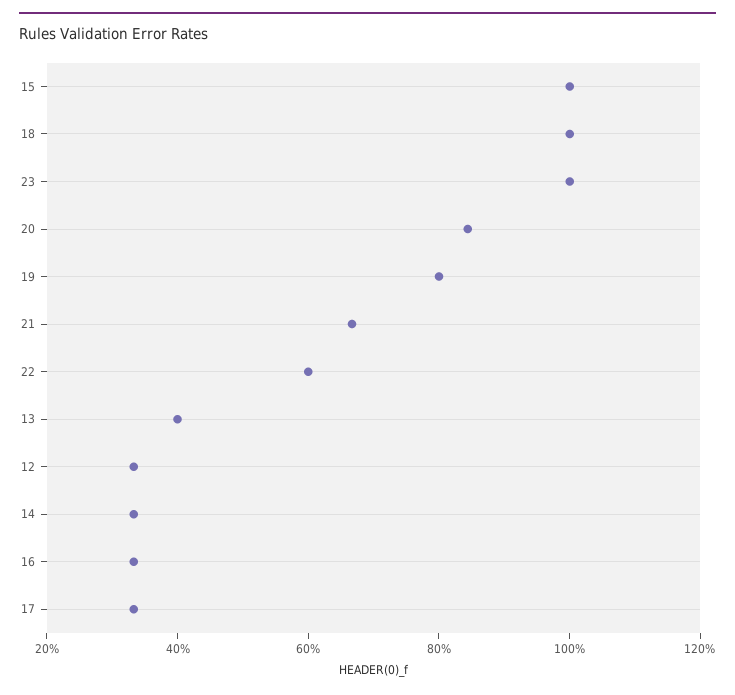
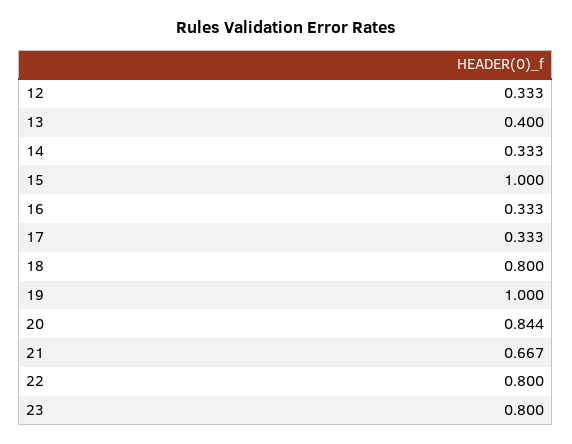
  {
    "15": 1,
-   "18": 1,
+   "18": 0.8,
-   "23": 1,
+   "23": 0.8,
    "20": 0.844,
-   "19": 0.8,
+   "19": 1,
    "21": 0.667,
-   "22": 0.6,
+   "22": 0.8,
    "13": 0.4,
    "12": 0.333,
    "14": 0.333,
    "16": 0.333,
    "17": 0.333
  }

